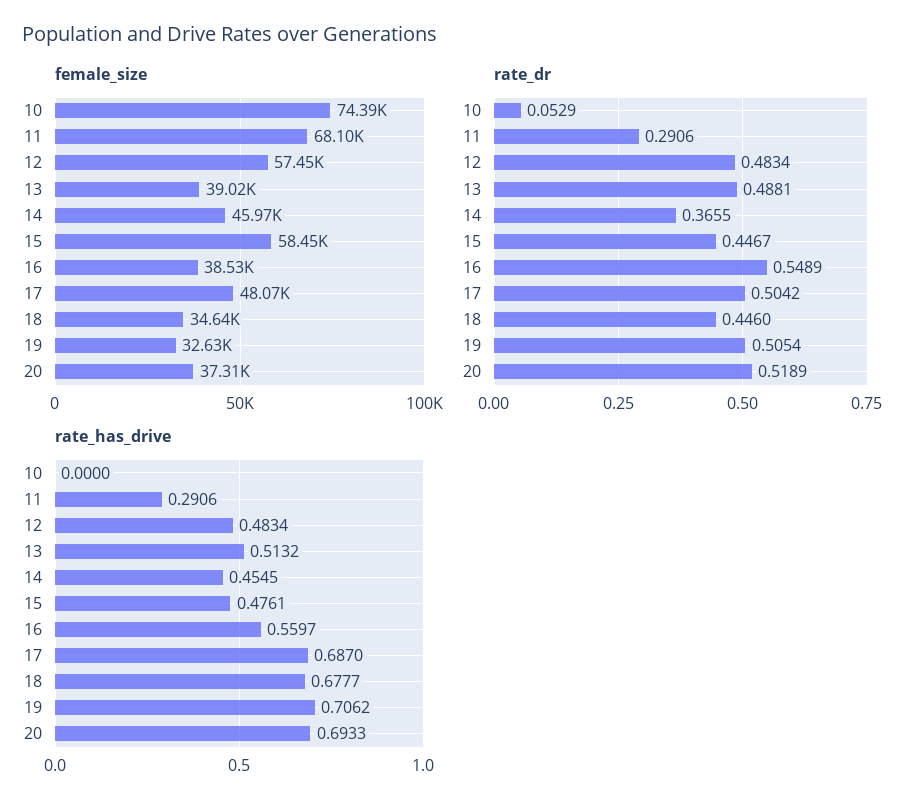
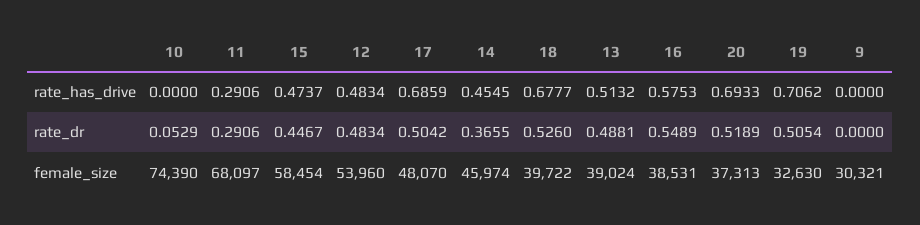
  {
    "female_size": {
      "10": 74390,
      "11": 68097,
-     "12": 57450,
+     "12": 53960,
      "13": 39024,
      "14": 45974,
      "15": 58454,
      "16": 38531,
      "17": 48070,
-     "18": 34640,
+     "18": 39722,
      "19": 32630,
-     "20": 37313
+     "20": 37313,
+     "9": 30321
    },
    "rate_dr": {
      "10": 0.0529,
      "11": 0.2906,
      "12": 0.4834,
      "13": 0.4881,
      "14": 0.3655,
      "15": 0.4467,
      "16": 0.5489,
      "17": 0.5042,
-     "18": 0.446,
+     "18": 0.526,
      "19": 0.5054,
-     "20": 0.5189
+     "20": 0.5189,
+     "9": 0
    },
    "rate_has_drive": {
      "10": 0,
      "11": 0.2906,
      "12": 0.4834,
      "13": 0.5132,
      "14": 0.4545,
-     "15": 0.4761,
+     "15": 0.4737,
-     "16": 0.5597,
+     "16": 0.5753,
-     "17": 0.687,
+     "17": 0.6859,
      "18": 0.6777,
      "19": 0.7062,
-     "20": 0.6933
+     "20": 0.6933,
+     "9": 0
    }
  }

